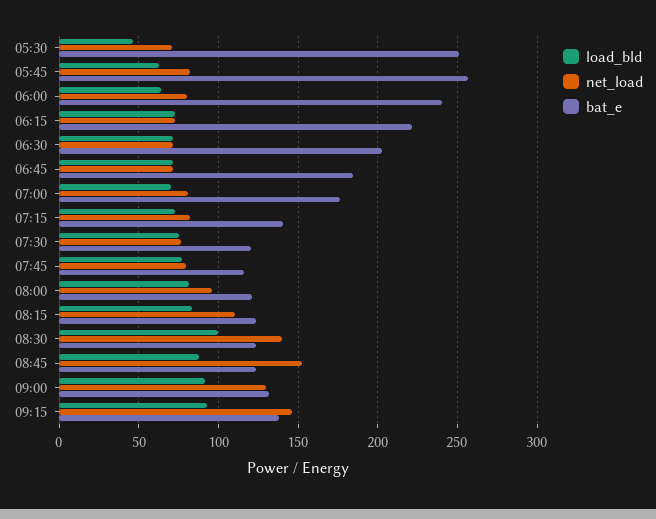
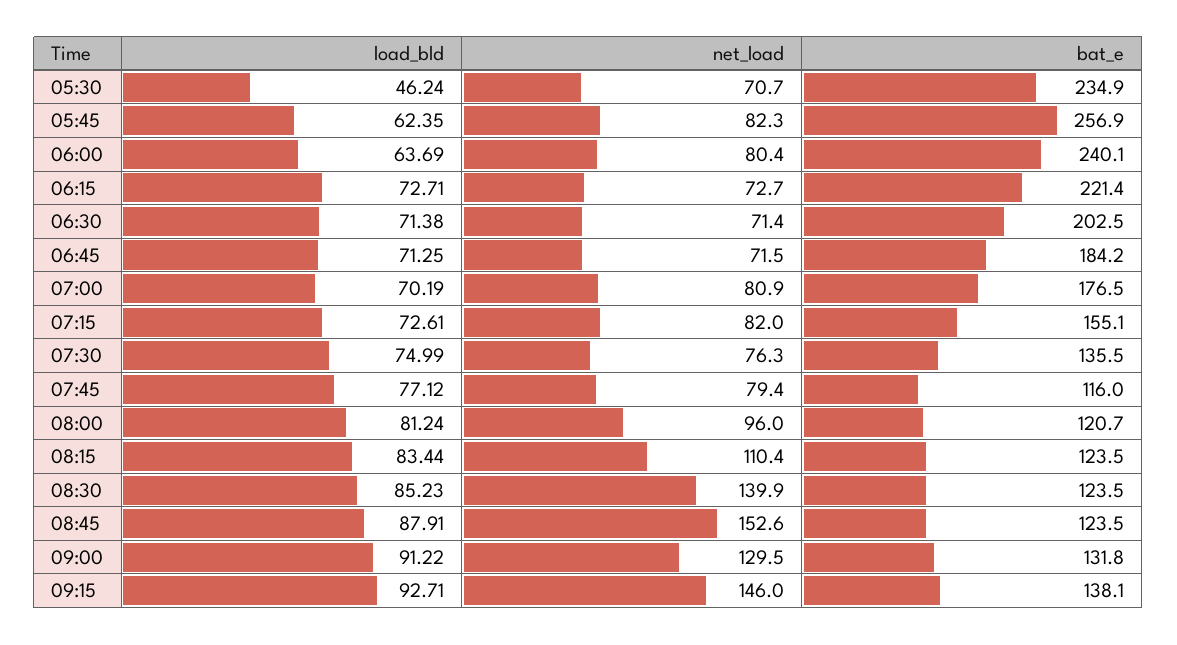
  {
    "load_bld": {
      "05:30": 46.24,
      "05:45": 62.35,
      "06:00": 63.69,
      "06:15": 72.71,
      "06:30": 71.38,
      "06:45": 71.25,
      "07:00": 70.19,
      "07:15": 72.61,
      "07:30": 74.99,
      "07:45": 77.12,
      "08:00": 81.24,
      "08:15": 83.44,
-     "08:30": 100,
+     "08:30": 85.23,
      "08:45": 87.91,
      "09:00": 91.22,
      "09:15": 92.71
    },
    "net_load": {
      "05:30": 70.7,
      "05:45": 82.3,
      "06:00": 80.4,
      "06:15": 72.7,
      "06:30": 71.4,
      "06:45": 71.5,
      "07:00": 80.9,
      "07:15": 82,
      "07:30": 76.3,
      "07:45": 79.4,
      "08:00": 96,
      "08:15": 110.4,
      "08:30": 139.9,
      "08:45": 152.6,
      "09:00": 129.5,
      "09:15": 146
    },
    "bat_e": {
-     "05:30": 250,
+     "05:30": 234.9,
      "05:45": 256.9,
      "06:00": 240.1,
      "06:15": 221.4,
      "06:30": 202.5,
      "06:45": 184.2,
      "07:00": 176.5,
-     "07:15": 140,
+     "07:15": 155.1,
-     "07:30": 120,
+     "07:30": 135.5,
      "07:45": 116,
      "08:00": 120.7,
      "08:15": 123.5,
      "08:30": 123.5,
      "08:45": 123.5,
      "09:00": 131.8,
      "09:15": 138.1
    }
  }

